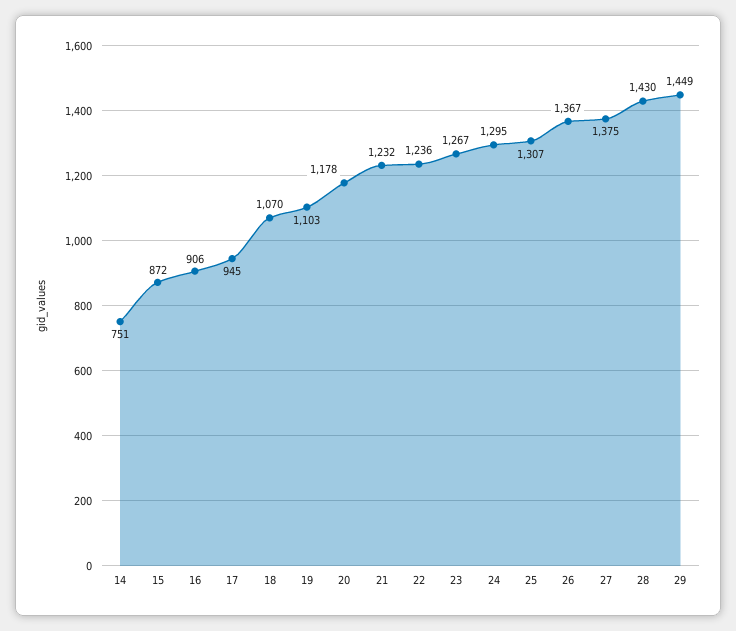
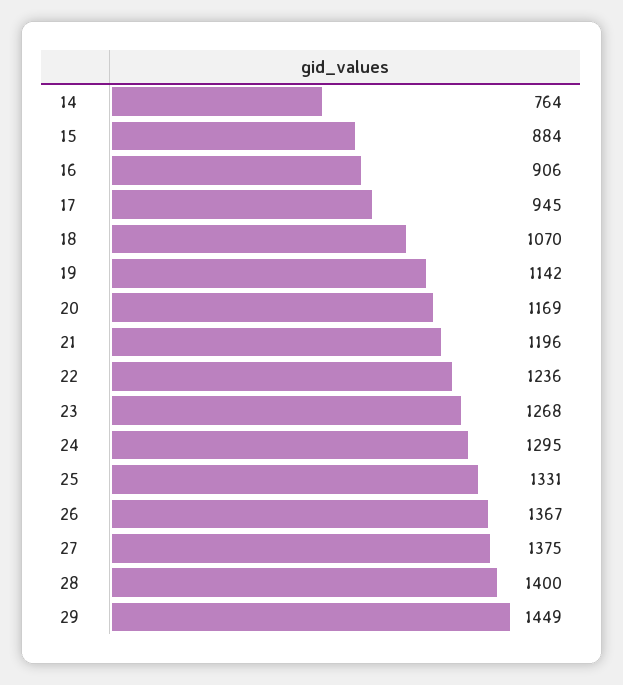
  {
-   "14": 751,
+   "14": 764,
-   "15": 872,
+   "15": 884,
    "16": 906,
    "17": 945,
    "18": 1070,
-   "19": 1103,
+   "19": 1142,
-   "20": 1178,
+   "20": 1169,
-   "21": 1232,
+   "21": 1196,
    "22": 1236,
-   "23": 1267,
+   "23": 1268,
    "24": 1295,
-   "25": 1307,
+   "25": 1331,
    "26": 1367,
    "27": 1375,
-   "28": 1430,
+   "28": 1400,
    "29": 1449
  }

